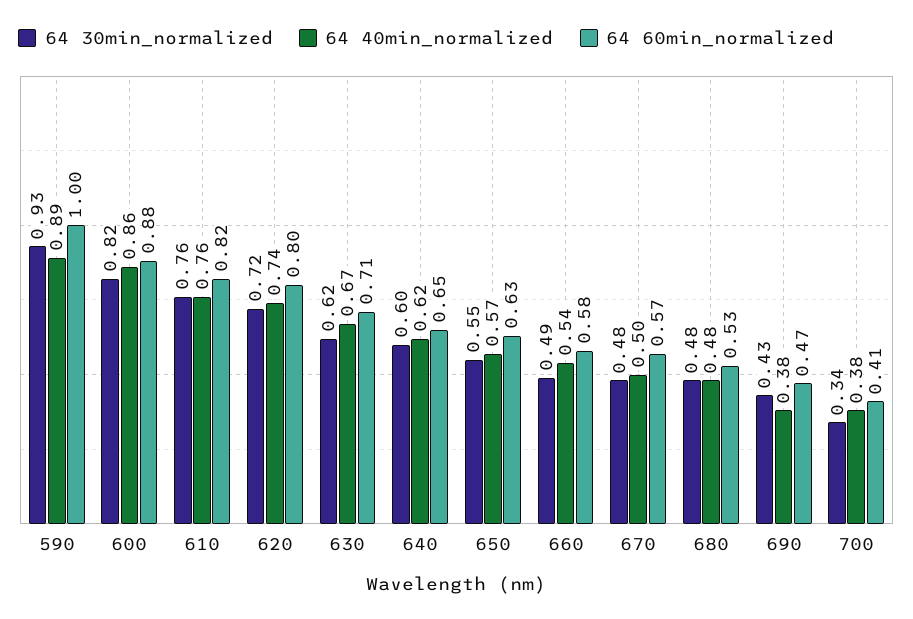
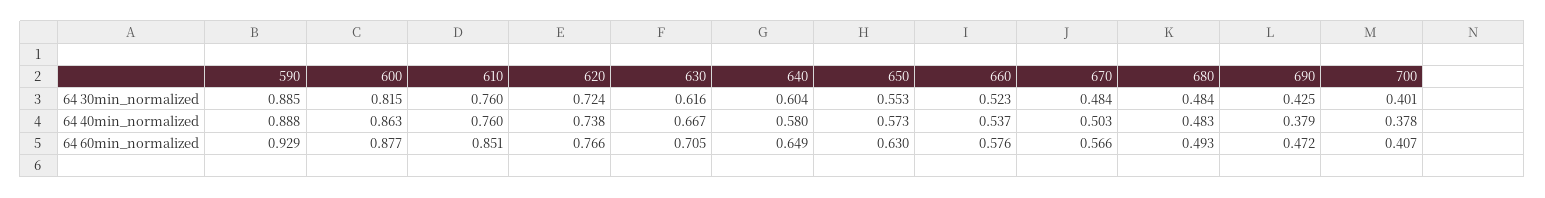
  {
    "64 30min_normalized": {
-     "590": 0.93,
+     "590": 0.885,
      "600": 0.815,
      "610": 0.76,
      "620": 0.724,
      "630": 0.616,
      "640": 0.604,
      "650": 0.553,
-     "660": 0.49,
+     "660": 0.523,
      "670": 0.484,
      "680": 0.484,
      "690": 0.425,
-     "700": 0.34
+     "700": 0.401
    },
    "64 40min_normalized": {
      "590": 0.888,
      "600": 0.863,
      "610": 0.76,
      "620": 0.738,
      "630": 0.667,
-     "640": 0.62,
+     "640": 0.58,
      "650": 0.573,
      "660": 0.537,
      "670": 0.503,
      "680": 0.483,
      "690": 0.379,
      "700": 0.378
    },
    "64 60min_normalized": {
-     "590": 1,
+     "590": 0.929,
      "600": 0.877,
-     "610": 0.82,
+     "610": 0.851,
-     "620": 0.8,
+     "620": 0.766,
      "630": 0.705,
      "640": 0.649,
      "650": 0.63,
      "660": 0.576,
      "670": 0.566,
-     "680": 0.53,
+     "680": 0.493,
      "690": 0.472,
      "700": 0.407
    }
  }

